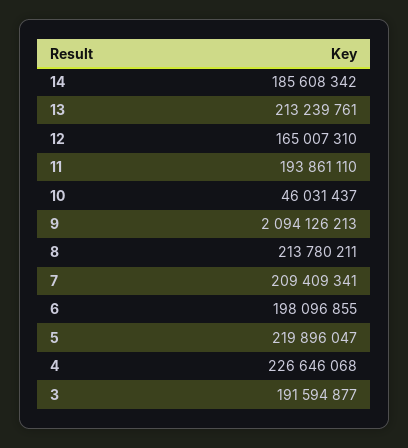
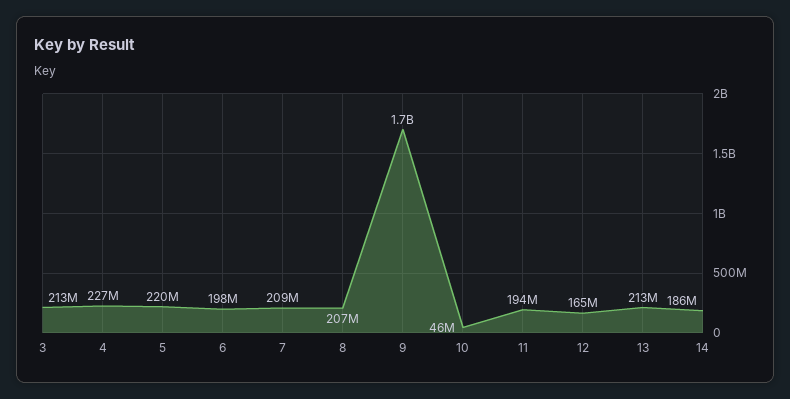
  {
    "14": 185608342,
    "13": 213239761,
    "12": 165007310,
    "11": 193861110,
    "10": 46031437,
-   "9": 2094126213,
+   "9": 1700000000,
-   "8": 213780211,
+   "8": 207000000,
    "7": 209409341,
    "6": 198096855,
    "5": 219896047,
    "4": 226646068,
-   "3": 191594877
+   "3": 213000000
  }

